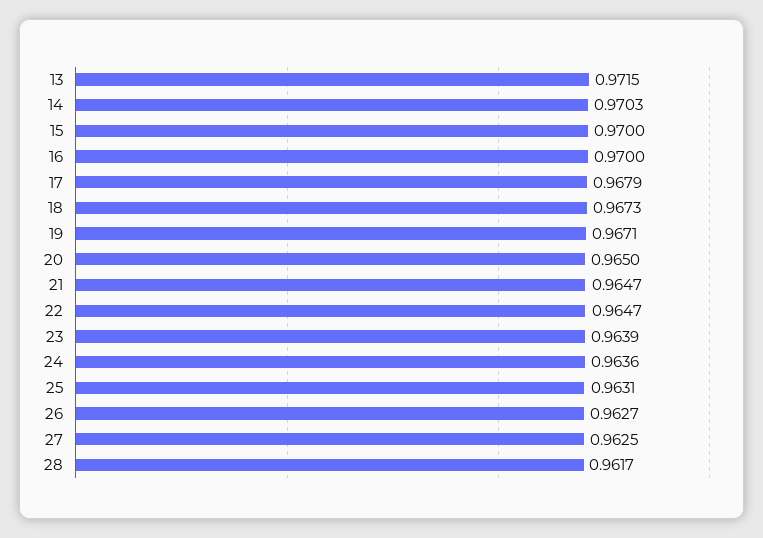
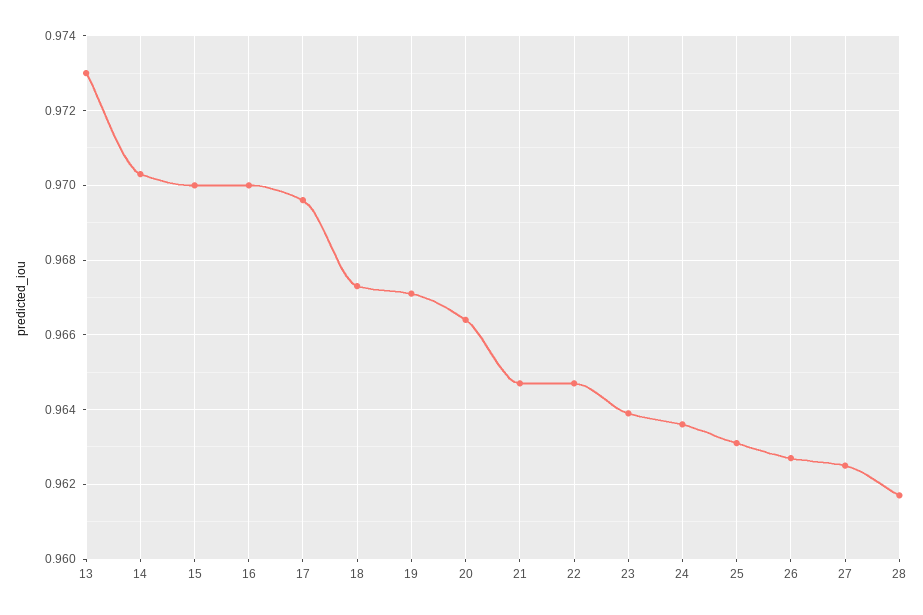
  {
-   "13": 0.9715,
+   "13": 0.973,
    "14": 0.9703,
    "15": 0.97,
    "16": 0.97,
-   "17": 0.9679,
+   "17": 0.9695,
    "18": 0.9673,
    "19": 0.9671,
-   "20": 0.965,
+   "20": 0.9665,
    "21": 0.9647,
    "22": 0.9647,
    "23": 0.9639,
    "24": 0.9636,
    "25": 0.9631,
    "26": 0.9627,
    "27": 0.9625,
    "28": 0.9617
  }

